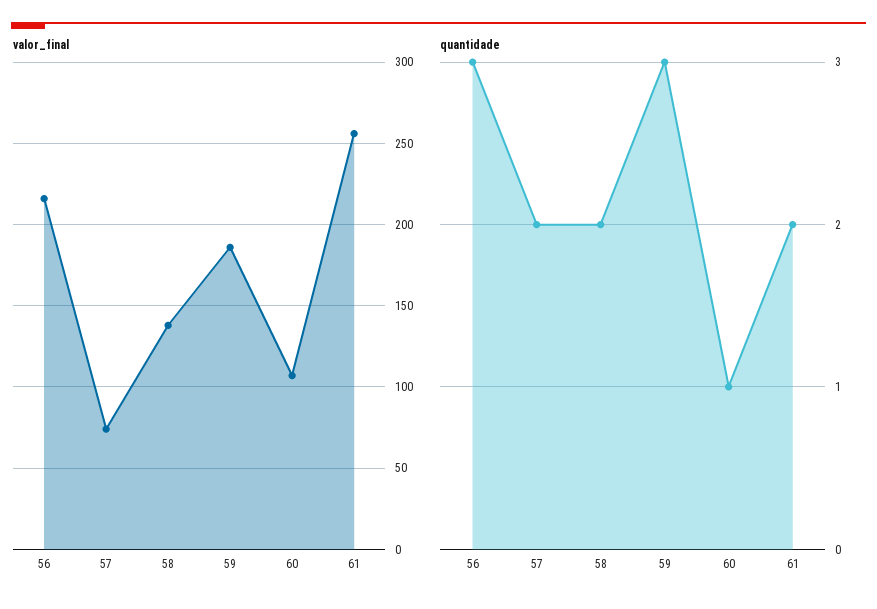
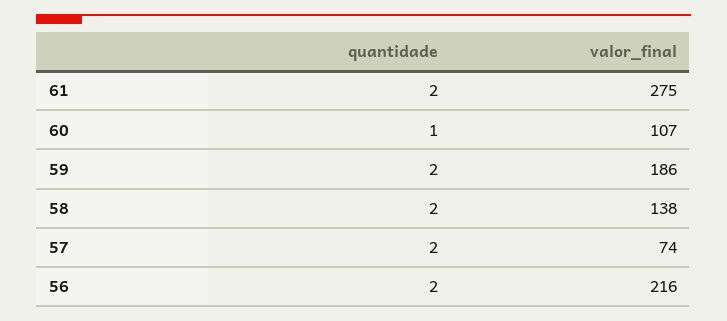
  {
    "valor_final": {
      "56": 216,
      "57": 74,
      "58": 138,
      "59": 186,
      "60": 107,
-     "61": 255
+     "61": 275
    },
    "quantidade": {
-     "56": 3,
+     "56": 2,
      "57": 2,
      "58": 2,
-     "59": 3,
+     "59": 2,
      "60": 1,
      "61": 2
    }
  }

